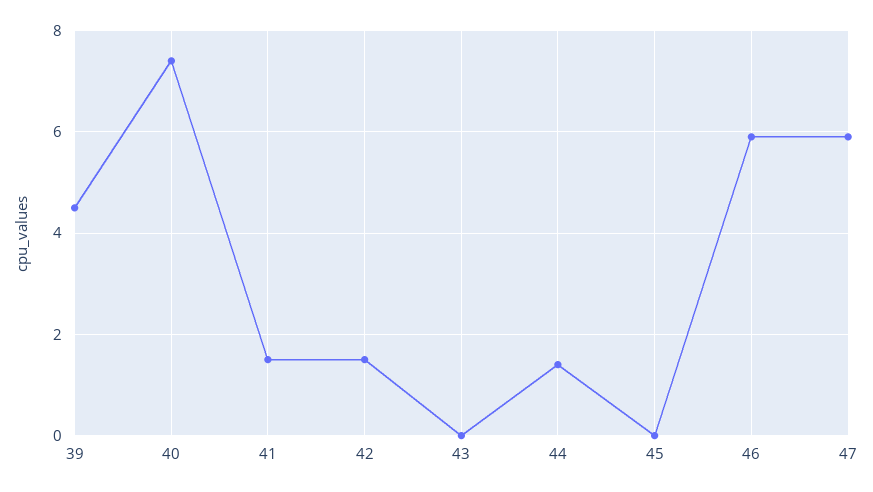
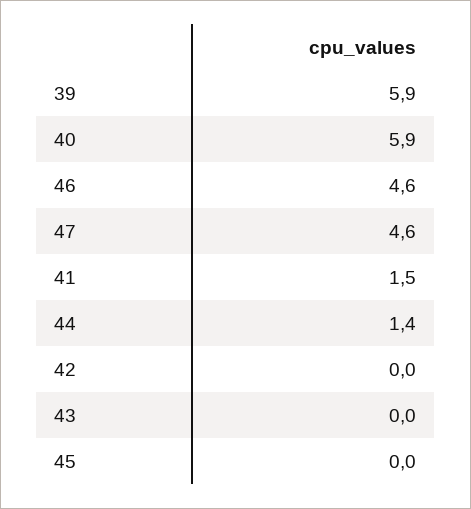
  {
-   "39": 4.5,
+   "39": 5.9,
-   "40": 7.5,
+   "40": 5.9,
    "41": 1.5,
-   "42": 1.5,
+   "42": 0,
    "43": 0,
    "44": 1.4,
    "45": 0,
-   "46": 6,
+   "46": 4.6,
-   "47": 6
+   "47": 4.6
  }

